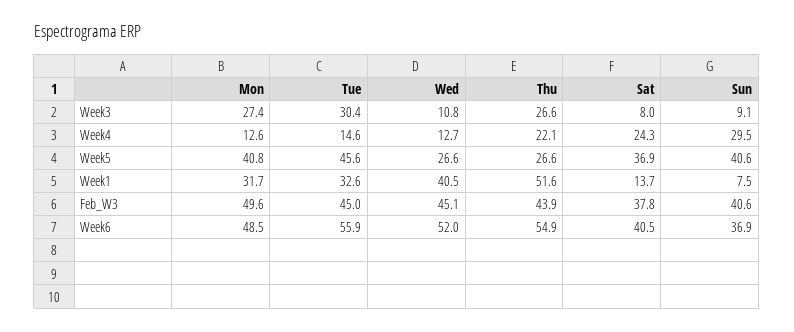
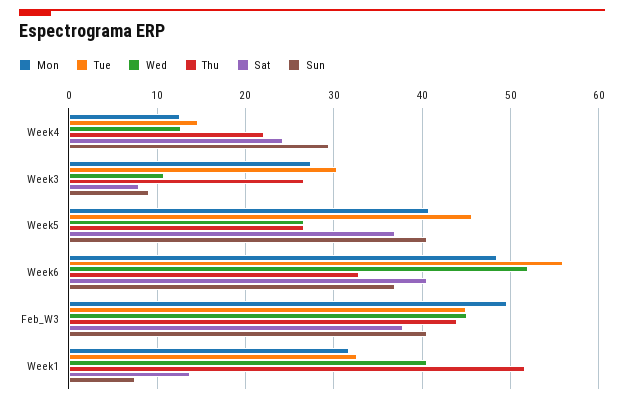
  {
    "Mon": {
      "Week3": 27.4,
      "Week4": 12.6,
      "Week5": 40.8,
      "Week1": 31.7,
      "Feb_W3": 49.6,
      "Week6": 48.5
    },
    "Tue": {
      "Week3": 30.4,
      "Week4": 14.6,
      "Week5": 45.6,
      "Week1": 32.6,
      "Feb_W3": 45,
      "Week6": 55.9
    },
    "Wed": {
      "Week3": 10.8,
      "Week4": 12.7,
      "Week5": 26.6,
      "Week1": 40.5,
      "Feb_W3": 45.1,
      "Week6": 52
    },
    "Thu": {
      "Week3": 26.6,
      "Week4": 22.1,
      "Week5": 26.6,
      "Week1": 51.6,
      "Feb_W3": 43.9,
-     "Week6": 54.9
+     "Week6": 33
    },
    "Sat": {
      "Week3": 8,
      "Week4": 24.3,
      "Week5": 36.9,
      "Week1": 13.7,
      "Feb_W3": 37.8,
      "Week6": 40.5
    },
    "Sun": {
      "Week3": 9.1,
      "Week4": 29.5,
      "Week5": 40.6,
      "Week1": 7.5,
      "Feb_W3": 40.6,
      "Week6": 36.9
    }
  }

